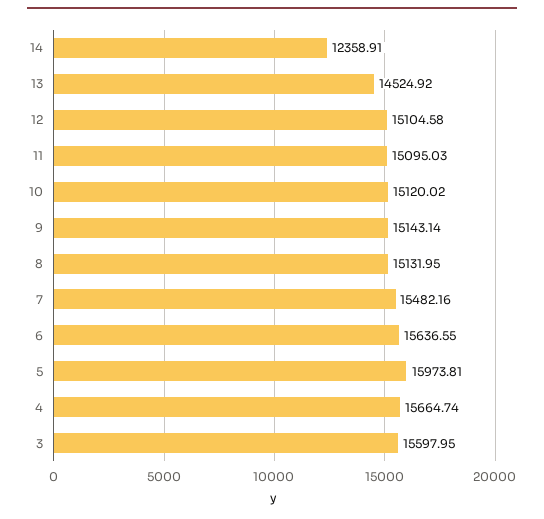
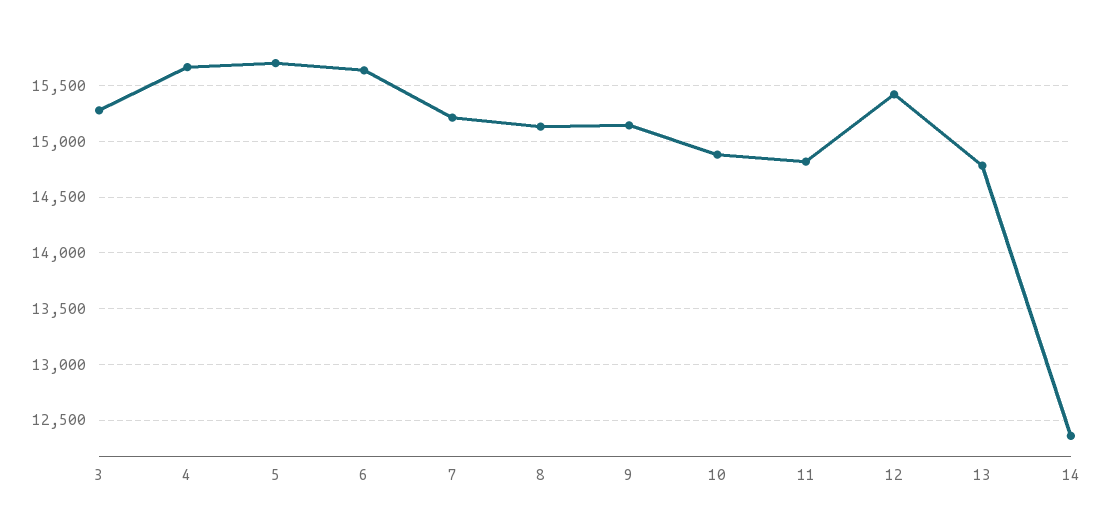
  {
    "14": 12358.91,
-   "13": 14524.92,
+   "13": 14800,
-   "12": 15104.58,
+   "12": 15400,
-   "11": 15095.03,
+   "11": 14800,
-   "10": 15120.02,
+   "10": 14900,
    "9": 15143.14,
    "8": 15131.95,
-   "7": 15482.16,
+   "7": 15200,
    "6": 15636.55,
-   "5": 15973.81,
+   "5": 15700,
    "4": 15664.74,
-   "3": 15597.95
+   "3": 15300
  }

